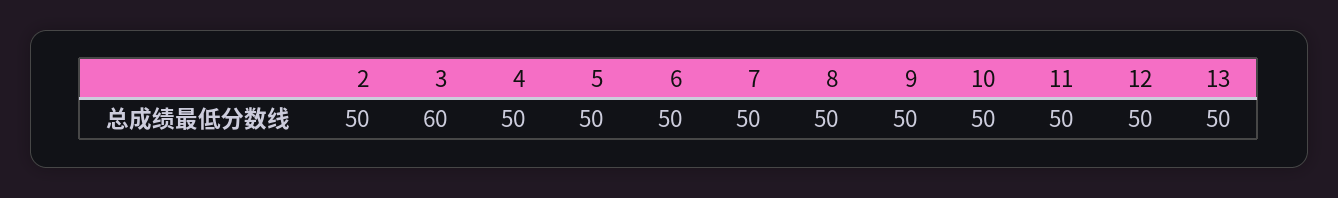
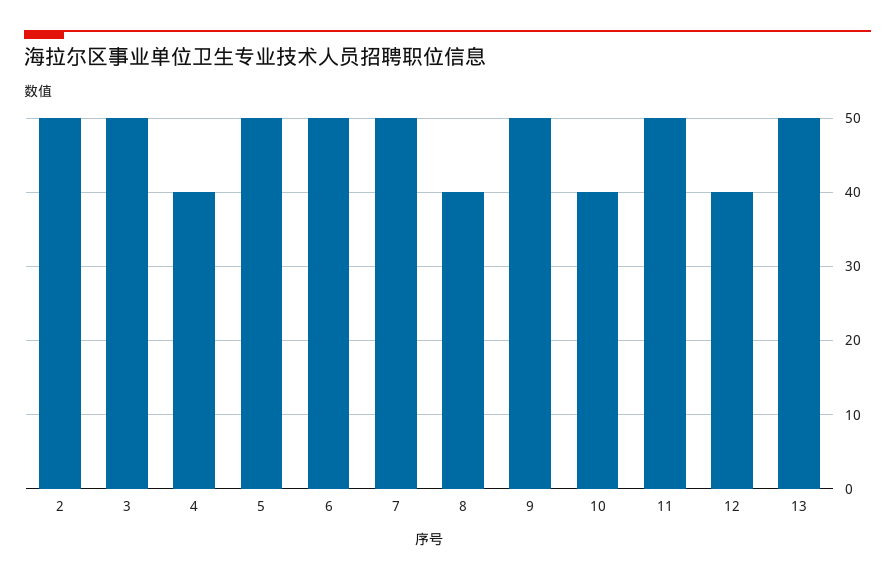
  {
    "2": 50,
-   "3": 60,
+   "3": 50,
-   "4": 50,
+   "4": 40,
    "5": 50,
    "6": 50,
    "7": 50,
-   "8": 50,
+   "8": 40,
    "9": 50,
-   "10": 50,
+   "10": 40,
    "11": 50,
-   "12": 50,
+   "12": 40,
    "13": 50
  }

